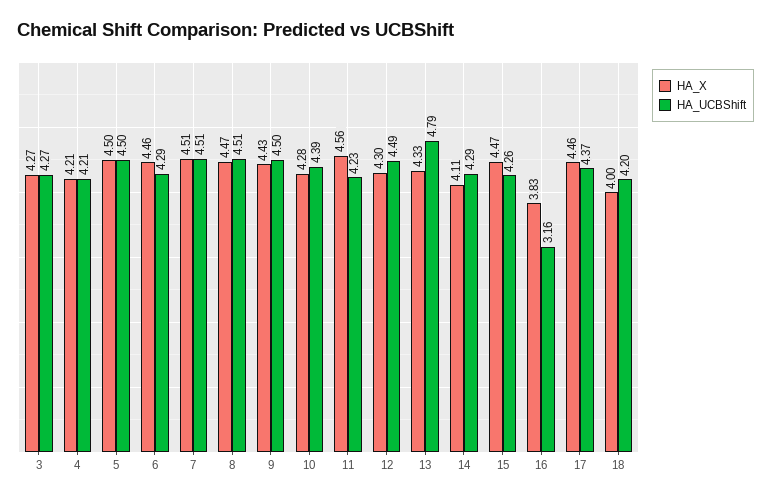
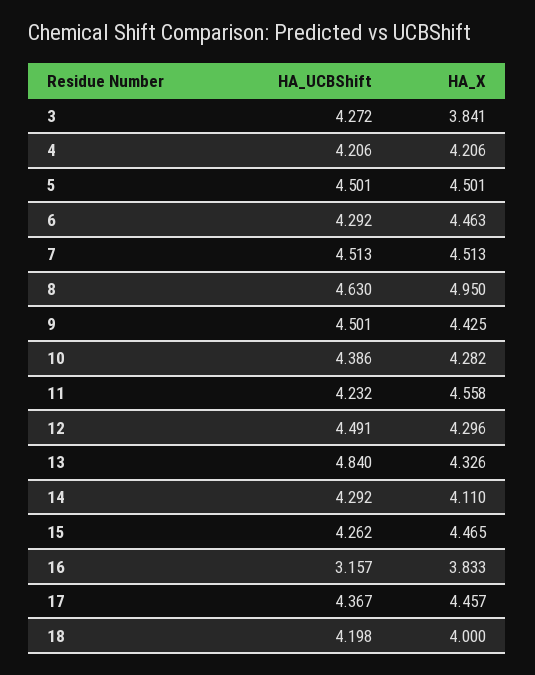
  {
    "HA_X": {
-     "3": 4.27,
+     "3": 3.841,
      "4": 4.206,
      "5": 4.501,
      "6": 4.463,
      "7": 4.513,
-     "8": 4.47,
+     "8": 4.95,
      "9": 4.425,
      "10": 4.282,
      "11": 4.558,
      "12": 4.296,
      "13": 4.326,
      "14": 4.11,
      "15": 4.465,
      "16": 3.833,
      "17": 4.457,
      "18": 4
    },
    "HA_UCBShift": {
      "3": 4.272,
      "4": 4.206,
      "5": 4.501,
      "6": 4.292,
      "7": 4.513,
-     "8": 4.51,
+     "8": 4.63,
      "9": 4.501,
      "10": 4.386,
      "11": 4.232,
      "12": 4.491,
-     "13": 4.79,
+     "13": 4.84,
      "14": 4.292,
      "15": 4.262,
      "16": 3.157,
      "17": 4.367,
      "18": 4.198
    }
  }

